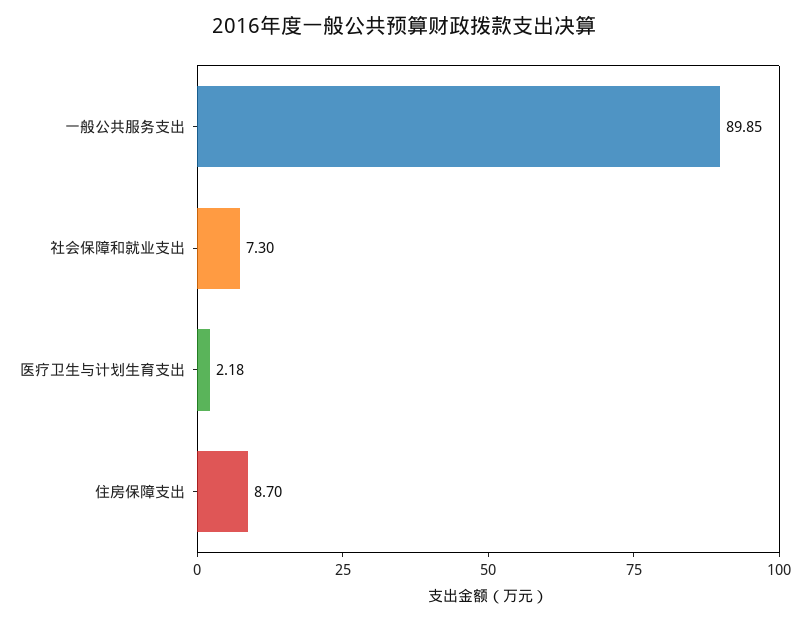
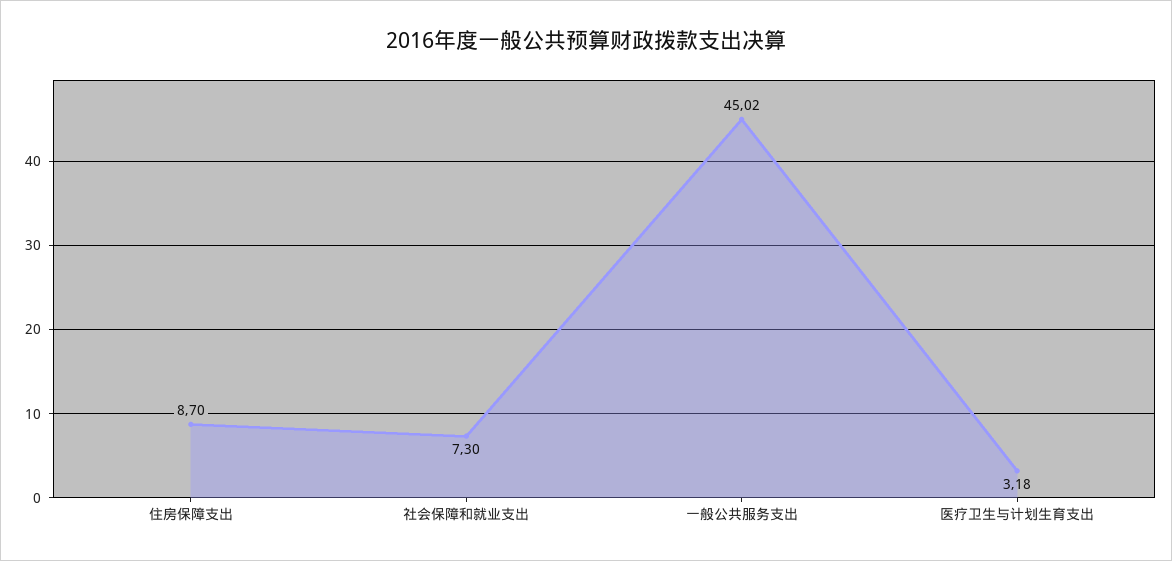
  {
-   "一般公共服务支出": 89.85,
+   "一般公共服务支出": 45.02,
    "社会保障和就业支出": 7.3,
-   "医疗卫生与计划生育支出": 2.18,
+   "医疗卫生与计划生育支出": 3.18,
    "住房保障支出": 8.7
  }

